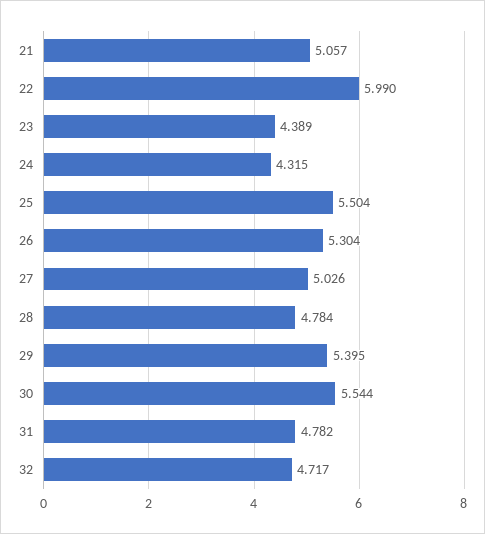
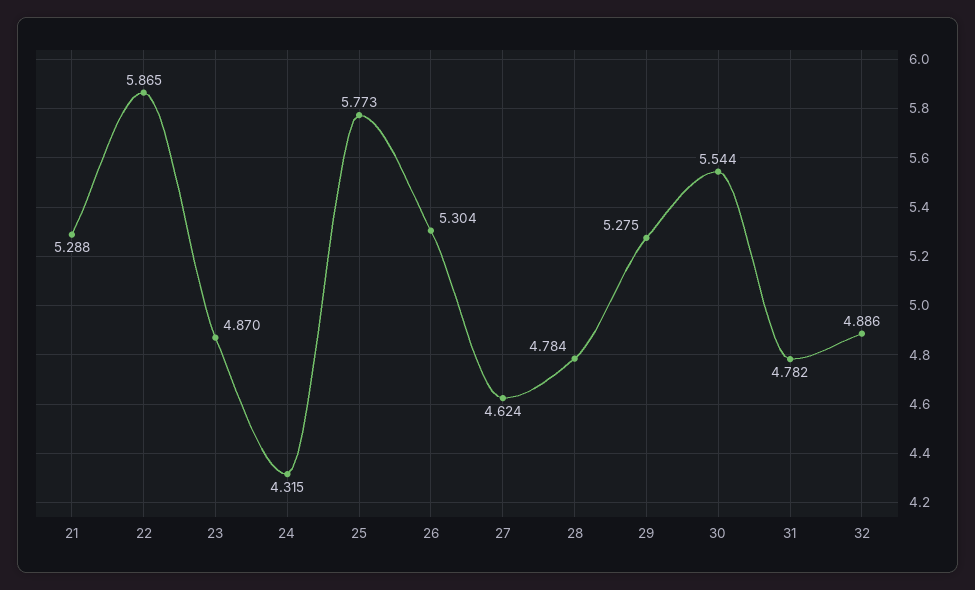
  {
-   "21": 5.057,
+   "21": 5.288,
-   "22": 5.99,
+   "22": 5.865,
-   "23": 4.389,
+   "23": 4.87,
    "24": 4.315,
-   "25": 5.504,
+   "25": 5.773,
    "26": 5.304,
-   "27": 5.026,
+   "27": 4.624,
    "28": 4.784,
-   "29": 5.395,
+   "29": 5.275,
    "30": 5.544,
    "31": 4.782,
-   "32": 4.717
+   "32": 4.886
  }

